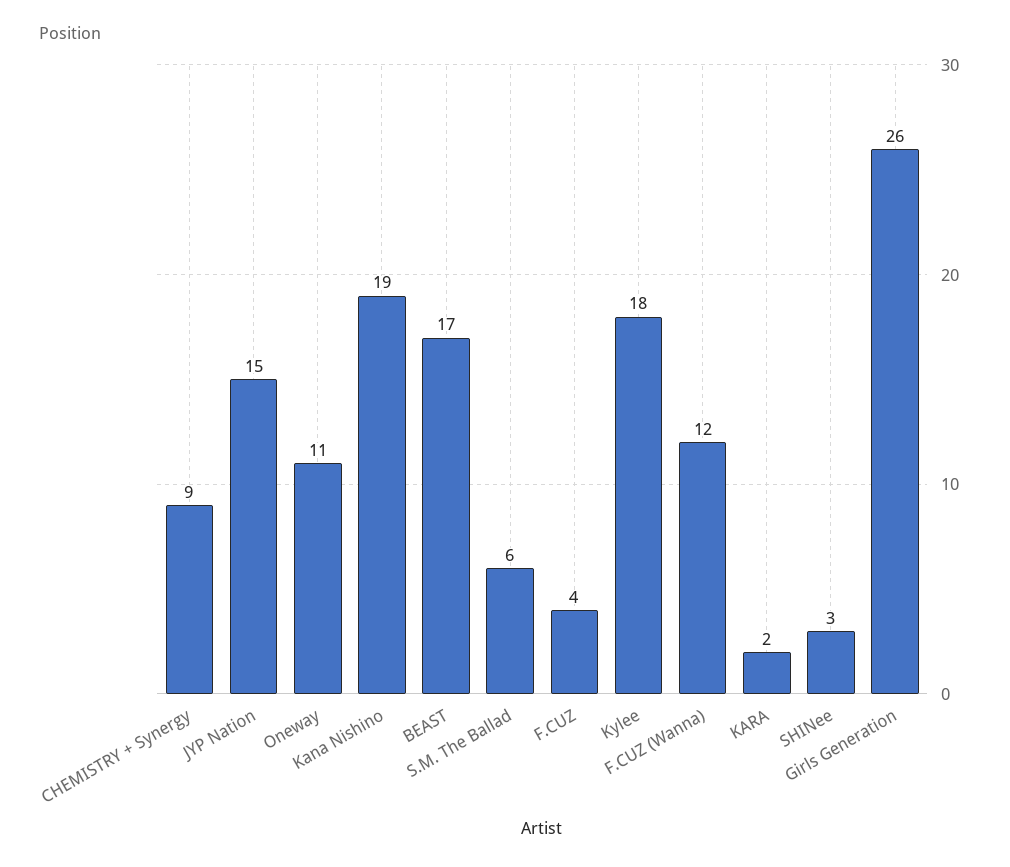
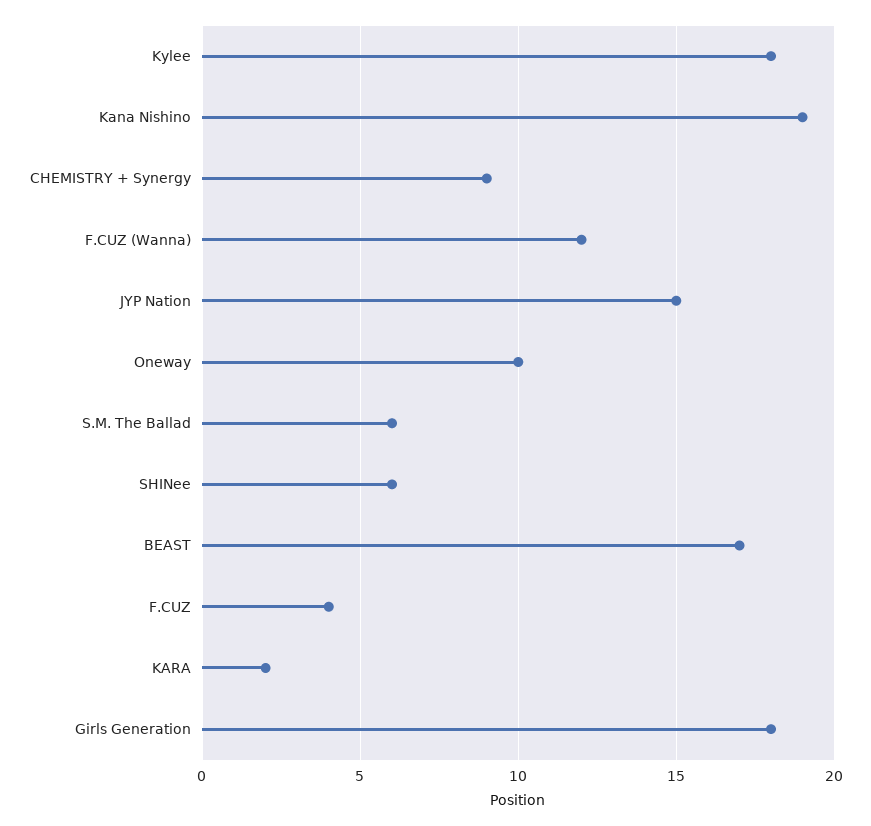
  {
    "CHEMISTRY + Synergy": 9,
    "JYP Nation": 15,
-   "Oneway": 11,
+   "Oneway": 10,
    "Kana Nishino": 19,
    "BEAST": 17,
    "S.M. The Ballad": 6,
    "F.CUZ": 4,
    "Kylee": 18,
    "F.CUZ (Wanna)": 12,
    "KARA": 2,
-   "SHINee": 3,
+   "SHINee": 6,
-   "Girls Generation": 26
+   "Girls Generation": 18
  }

